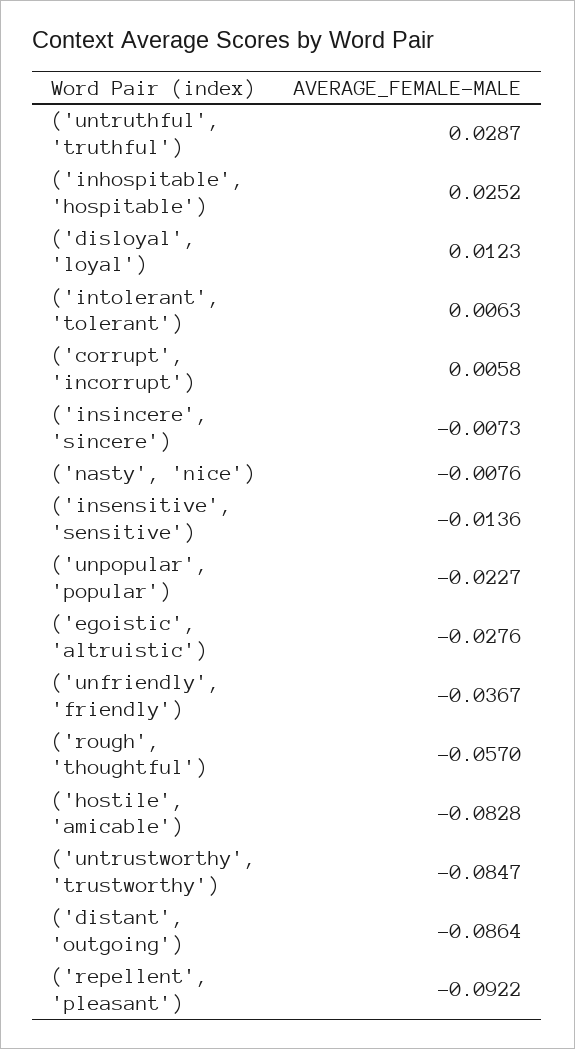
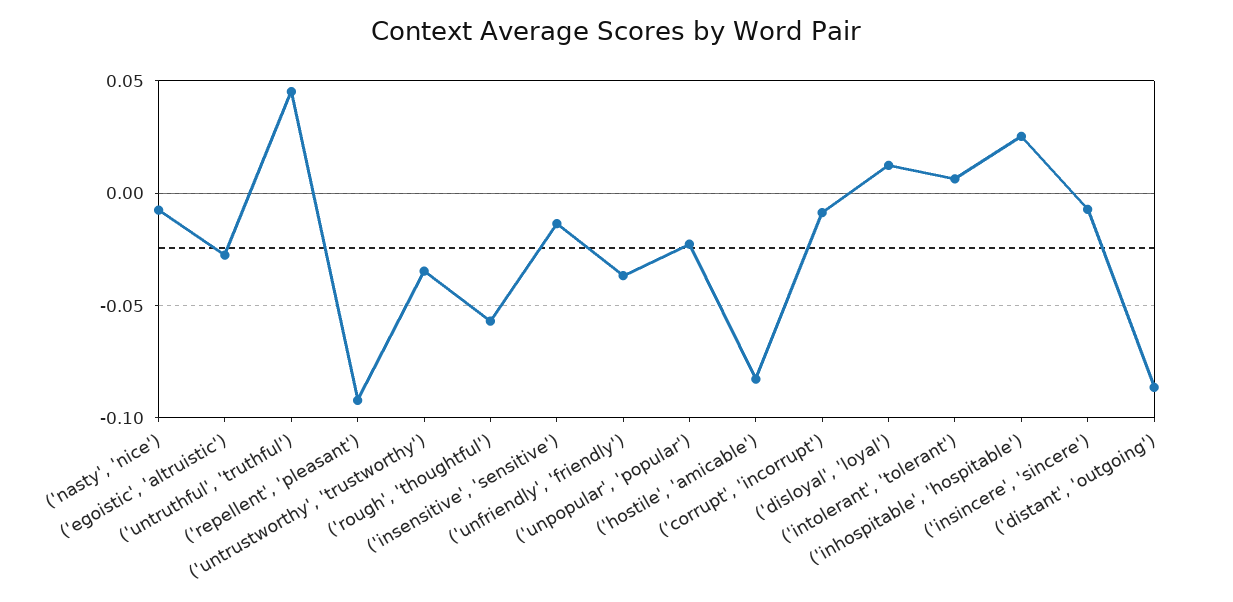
  {
-   "('untruthful', 'truthful')": 0.0287,
+   "('untruthful', 'truthful')": 0.045,
    "('inhospitable', 'hospitable')": 0.0252,
    "('disloyal', 'loyal')": 0.0123,
    "('intolerant', 'tolerant')": 0.0063,
-   "('corrupt', 'incorrupt')": 0.0058,
+   "('corrupt', 'incorrupt')": -0.01,
    "('insincere', 'sincere')": -0.0073,
    "('nasty', 'nice')": -0.0076,
    "('insensitive', 'sensitive')": -0.0136,
    "('unpopular', 'popular')": -0.0227,
    "('egoistic', 'altruistic')": -0.0276,
    "('unfriendly', 'friendly')": -0.0367,
    "('rough', 'thoughtful')": -0.057,
    "('hostile', 'amicable')": -0.0828,
-   "('untrustworthy', 'trustworthy')": -0.0847,
+   "('untrustworthy', 'trustworthy')": -0.035,
    "('distant', 'outgoing')": -0.0864,
    "('repellent', 'pleasant')": -0.0922
  }

